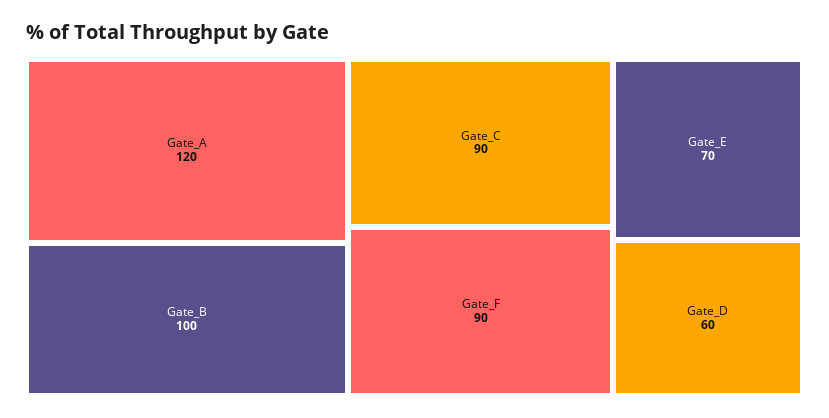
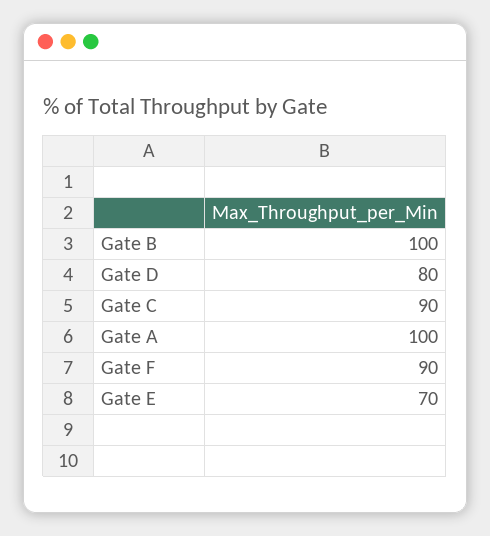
  {
-   "Gate_A": 120,
+   "Gate_A": 100,
    "Gate_B": 100,
    "Gate_C": 90,
    "Gate_F": 90,
    "Gate_E": 70,
-   "Gate_D": 60
+   "Gate_D": 80
  }

